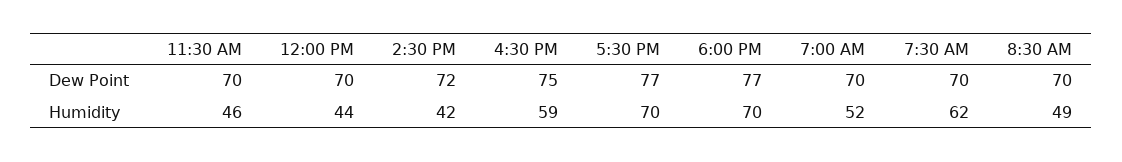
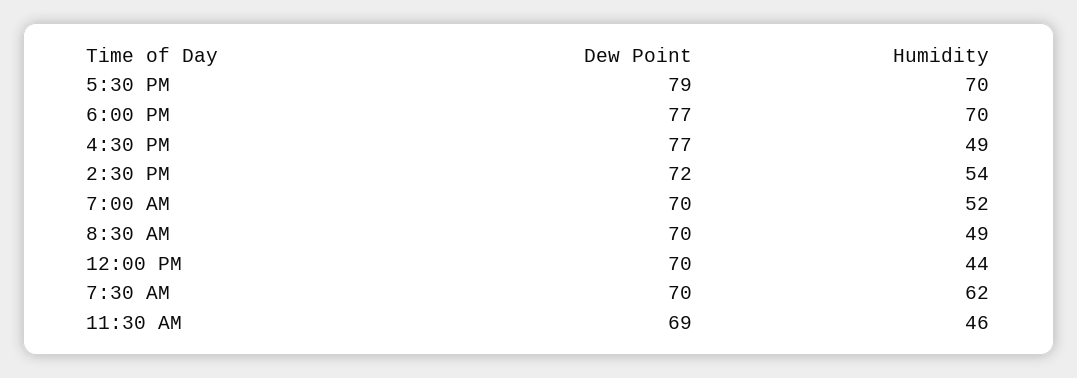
  {
    "11:30 AM": {
-     "Dew Point": 70,
+     "Dew Point": 69,
      "Humidity": 46
    },
    "12:00 PM": {
      "Dew Point": 70,
      "Humidity": 44
    },
    "2:30 PM": {
      "Dew Point": 72,
-     "Humidity": 42
+     "Humidity": 54
    },
    "4:30 PM": {
-     "Dew Point": 75,
+     "Dew Point": 77,
-     "Humidity": 59
+     "Humidity": 49
    },
    "5:30 PM": {
-     "Dew Point": 77,
+     "Dew Point": 79,
      "Humidity": 70
    },
    "6:00 PM": {
      "Dew Point": 77,
      "Humidity": 70
    },
    "7:00 AM": {
      "Dew Point": 70,
      "Humidity": 52
    },
    "7:30 AM": {
      "Dew Point": 70,
      "Humidity": 62
    },
    "8:30 AM": {
      "Dew Point": 70,
      "Humidity": 49
    }
  }

